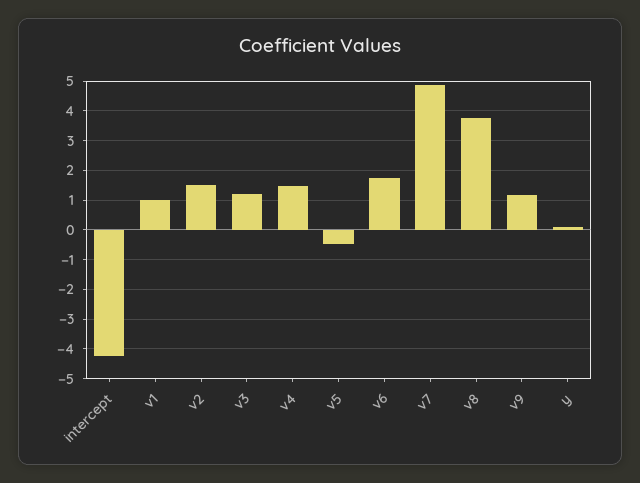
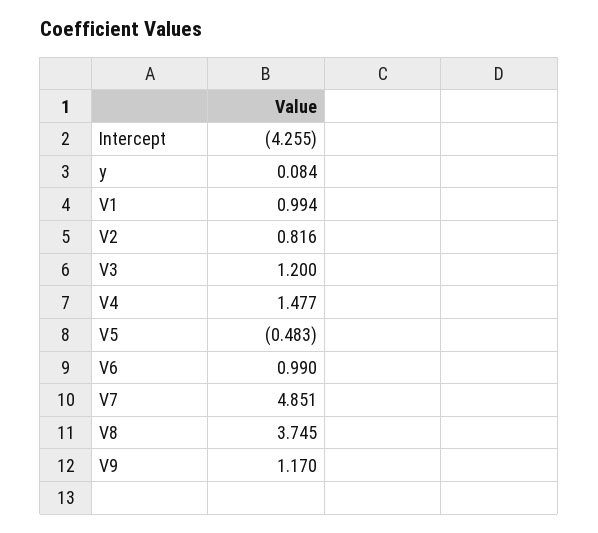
  {
    "intercept": -4.255,
    "v1": 0.994,
-   "v2": 1.5,
+   "v2": 0.816,
    "v3": 1.2,
    "v4": 1.477,
    "v5": -0.483,
-   "v6": 1.75,
+   "v6": 0.99,
    "v7": 4.851,
    "v8": 3.745,
    "v9": 1.17,
    "y": 0.084
  }

